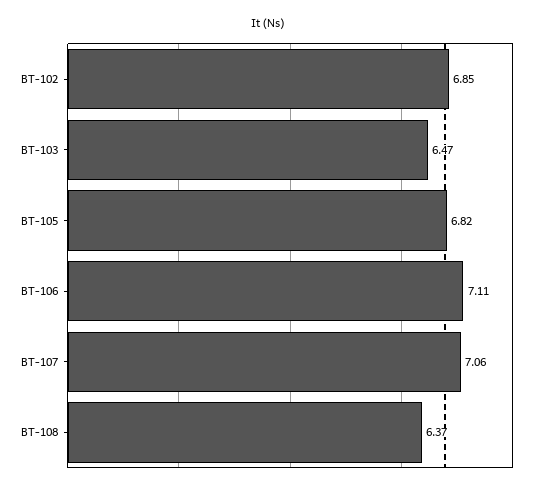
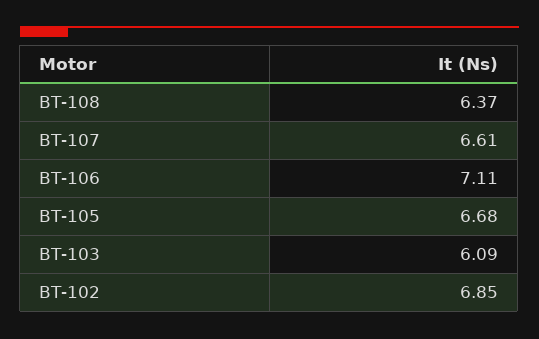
  {
    "BT-102": 6.85,
-   "BT-103": 6.47,
+   "BT-103": 6.09,
-   "BT-105": 6.82,
+   "BT-105": 6.68,
    "BT-106": 7.11,
-   "BT-107": 7.06,
+   "BT-107": 6.61,
    "BT-108": 6.37
  }

